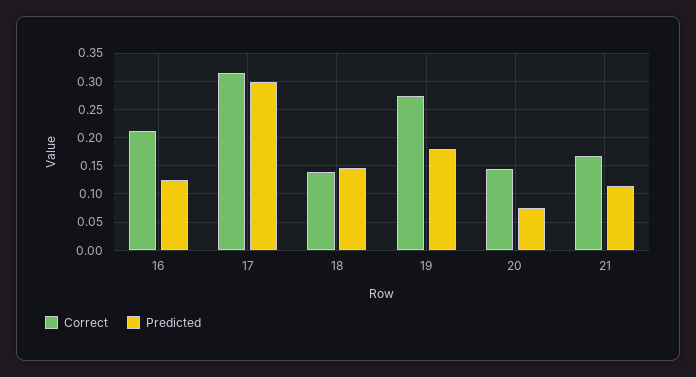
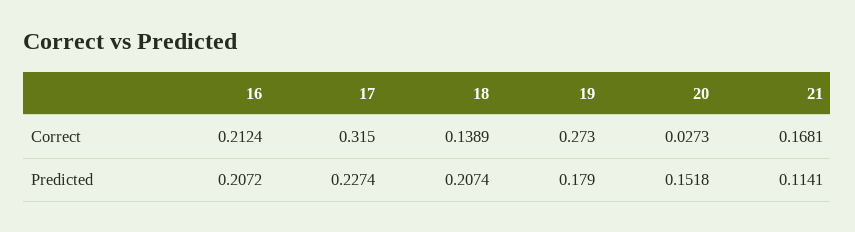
  {
    "Correct": {
      "16": 0.2124,
      "17": 0.315,
      "18": 0.1389,
      "19": 0.273,
-     "20": 0.15,
+     "20": 0.0273,
      "21": 0.1681
    },
    "Predicted": {
-     "16": 0.125,
+     "16": 0.2072,
-     "17": 0.3,
+     "17": 0.2274,
-     "18": 0.15,
+     "18": 0.2074,
      "19": 0.179,
-     "20": 0.075,
+     "20": 0.1518,
      "21": 0.1141
    }
  }

